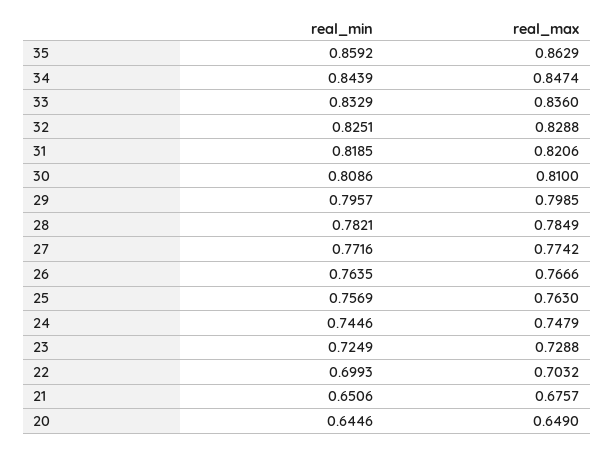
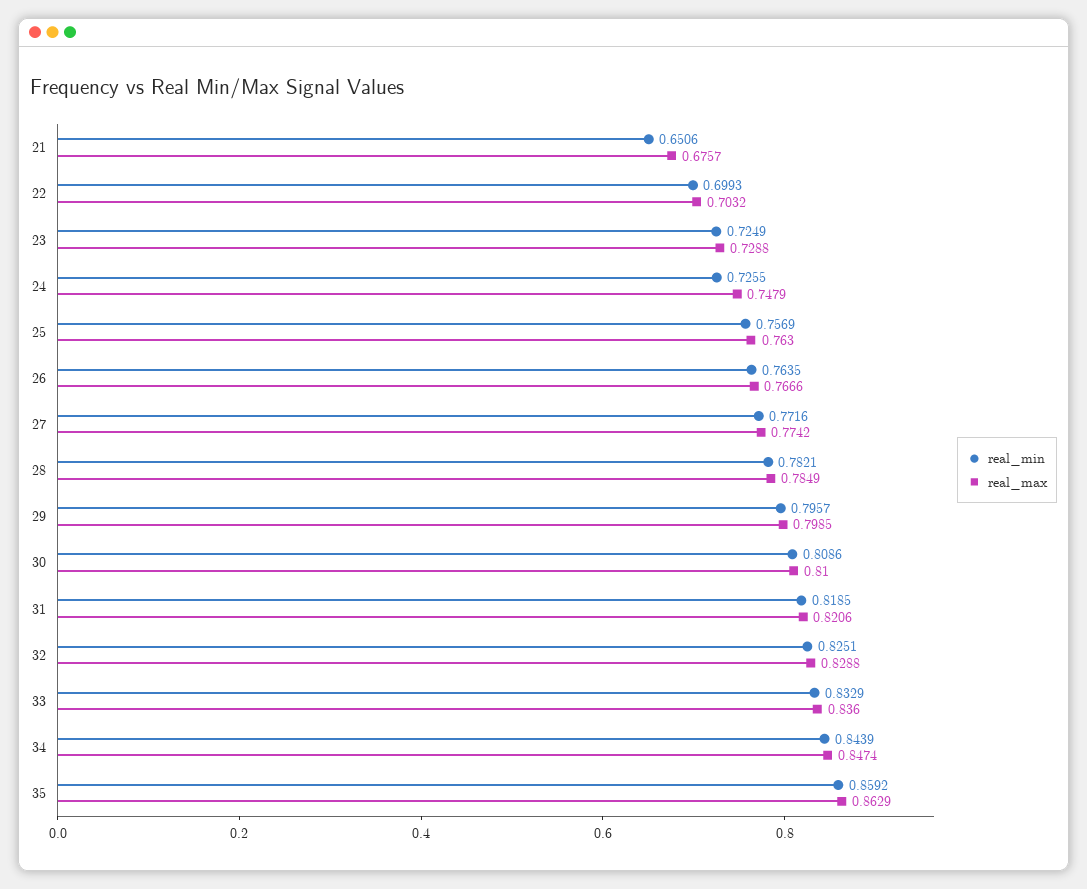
  {
    "real_min": {
      "35": 0.8592,
      "34": 0.8439,
      "33": 0.8329,
      "32": 0.8251,
      "31": 0.8185,
      "30": 0.8086,
      "29": 0.7957,
      "28": 0.7821,
      "27": 0.7716,
      "26": 0.7635,
      "25": 0.7569,
-     "24": 0.7446,
+     "24": 0.7255,
      "23": 0.7249,
      "22": 0.6993,
-     "21": 0.6506,
+     "21": 0.6506
-     "20": 0.6446
    },
    "real_max": {
      "35": 0.8629,
      "34": 0.8474,
      "33": 0.836,
      "32": 0.8288,
      "31": 0.8206,
      "30": 0.81,
      "29": 0.7985,
      "28": 0.7849,
      "27": 0.7742,
      "26": 0.7666,
      "25": 0.763,
      "24": 0.7479,
      "23": 0.7288,
      "22": 0.7032,
-     "21": 0.6757,
+     "21": 0.6757
-     "20": 0.649
    }
  }

